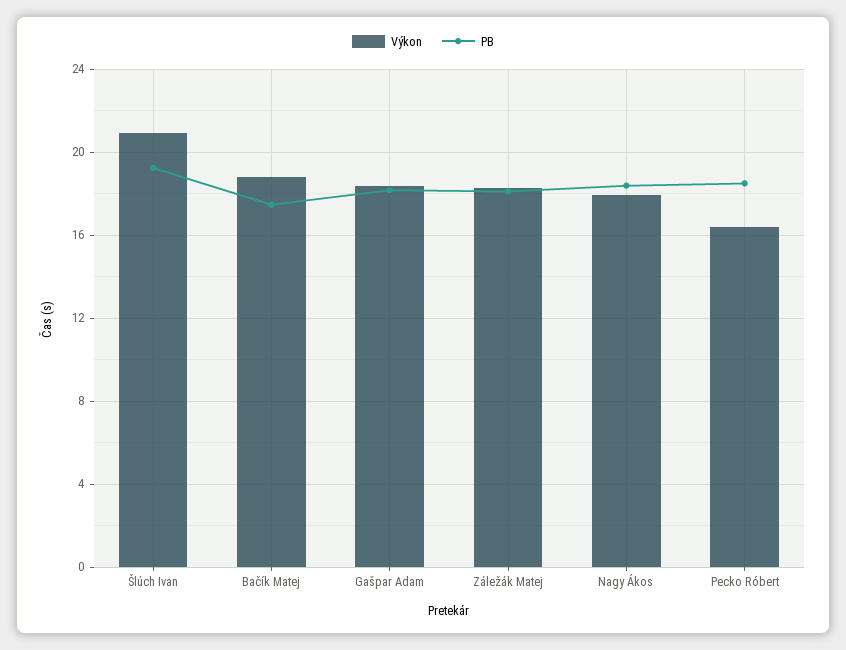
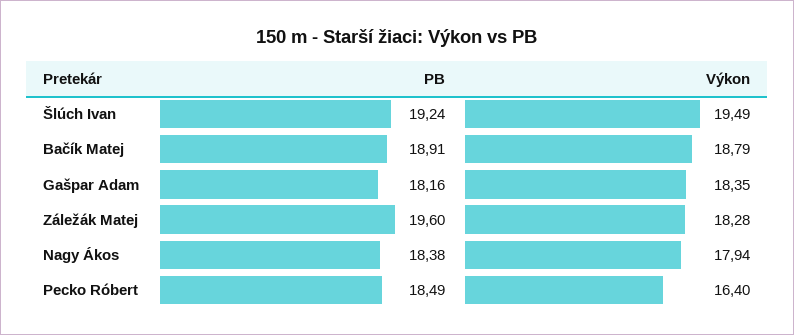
  {
    "Výkon": {
-     "Šlúch Ivan": 21,
+     "Šlúch Ivan": 19.49,
      "Bačík Matej": 18.79,
      "Gašpar Adam": 18.35,
      "Záležák Matej": 18.28,
      "Nagy Ákos": 17.94,
      "Pecko Róbert": 16.4
    },
    "PB": {
      "Šlúch Ivan": 19.24,
-     "Bačík Matej": 17.5,
+     "Bačík Matej": 18.91,
      "Gašpar Adam": 18.16,
-     "Záležák Matej": 18,
+     "Záležák Matej": 19.6,
      "Nagy Ákos": 18.38,
      "Pecko Róbert": 18.49
    }
  }

